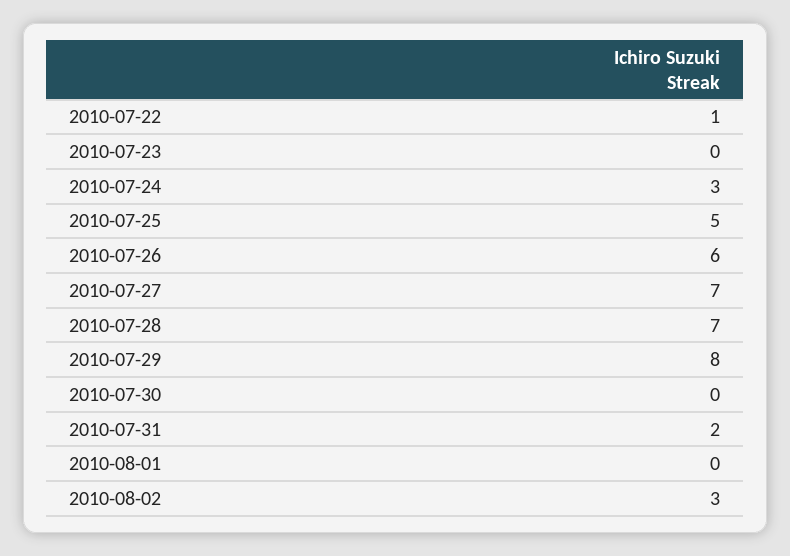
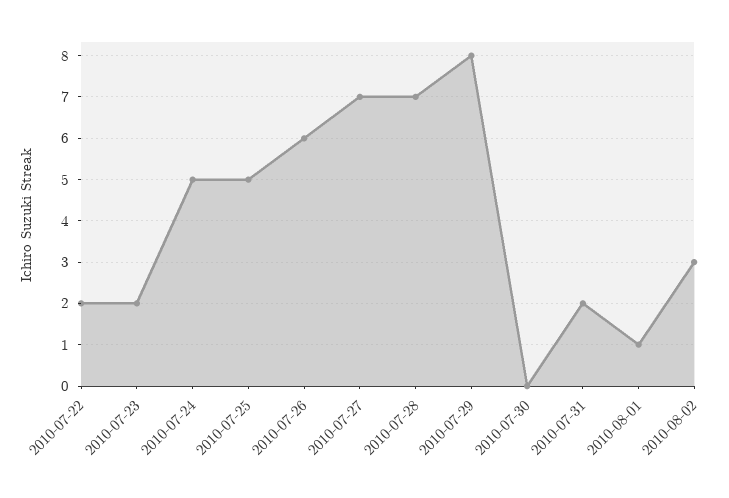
  {
-   "2010-07-22": 1,
+   "2010-07-22": 2,
-   "2010-07-23": 0,
+   "2010-07-23": 2,
-   "2010-07-24": 3,
+   "2010-07-24": 5,
    "2010-07-25": 5,
    "2010-07-26": 6,
    "2010-07-27": 7,
    "2010-07-28": 7,
    "2010-07-29": 8,
    "2010-07-30": 0,
    "2010-07-31": 2,
-   "2010-08-01": 0,
+   "2010-08-01": 1,
    "2010-08-02": 3
  }

